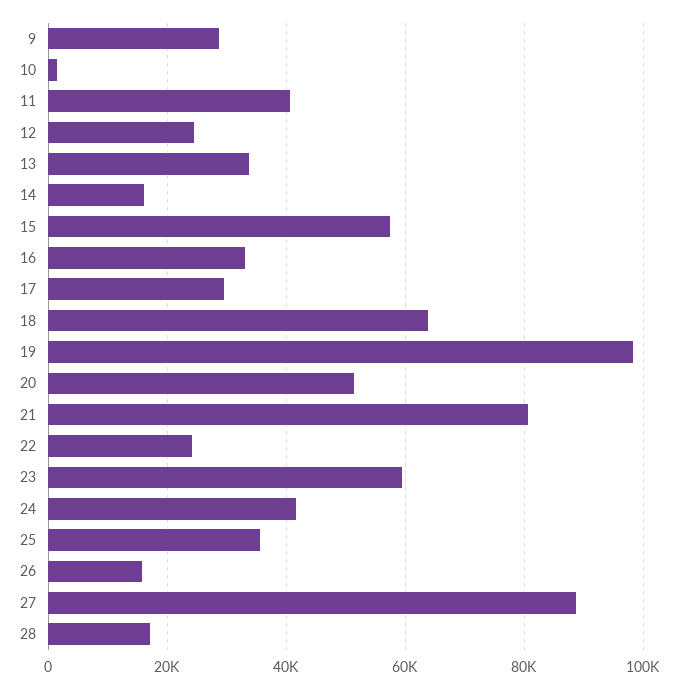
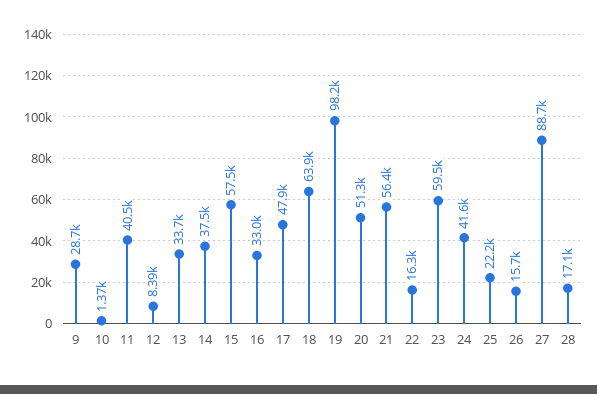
  {
    "9": 28700,
    "10": 1370,
    "11": 40500,
-   "12": 24000,
+   "12": 8390,
    "13": 33700,
-   "14": 16000,
+   "14": 37500,
    "15": 57500,
    "16": 33000,
-   "17": 30000,
+   "17": 47900,
    "18": 63900,
    "19": 98200,
    "20": 51300,
-   "21": 80000,
+   "21": 56400,
-   "22": 24000,
+   "22": 16300,
    "23": 59500,
    "24": 41600,
-   "25": 36000,
+   "25": 22200,
    "26": 15700,
    "27": 88700,
    "28": 17100
  }

